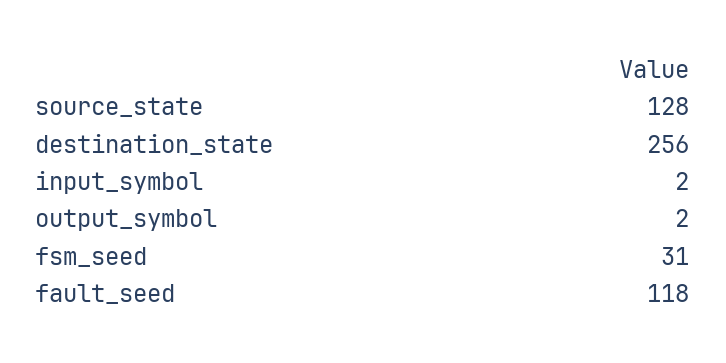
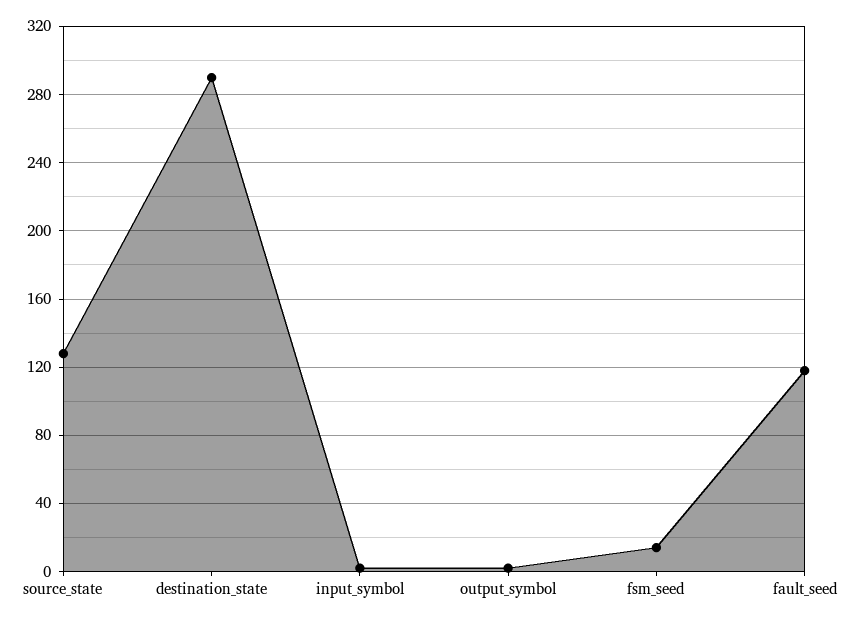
  {
    "source_state": 128,
-   "destination_state": 256,
+   "destination_state": 290,
    "input_symbol": 2,
    "output_symbol": 2,
-   "fsm_seed": 31,
+   "fsm_seed": 15,
    "fault_seed": 118
  }

